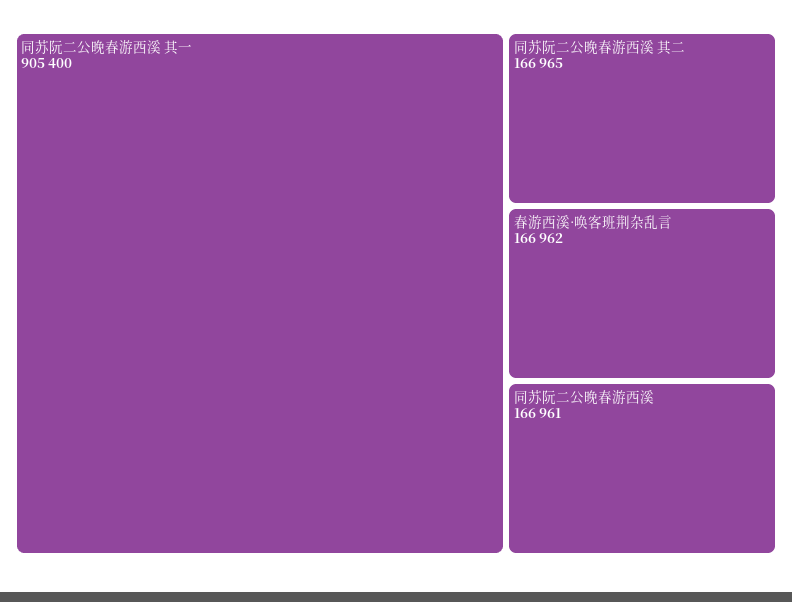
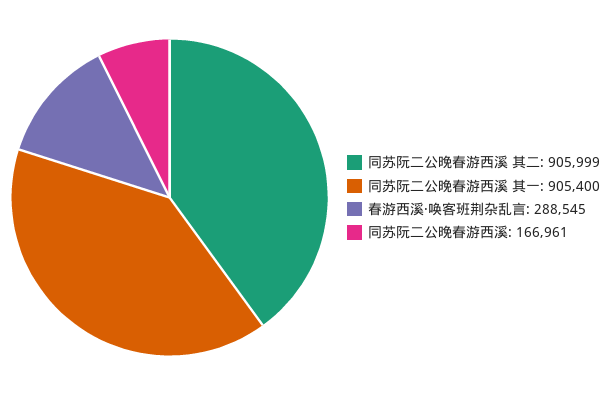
  {
    "同苏阮二公晚春游西溪 其一": 905400,
-   "同苏阮二公晚春游西溪 其二": 166965,
+   "同苏阮二公晚春游西溪 其二": 905999,
-   "春游西溪·唤客班荆杂乱言": 166962,
+   "春游西溪·唤客班荆杂乱言": 288545,
    "同苏阮二公晚春游西溪": 166961
  }

